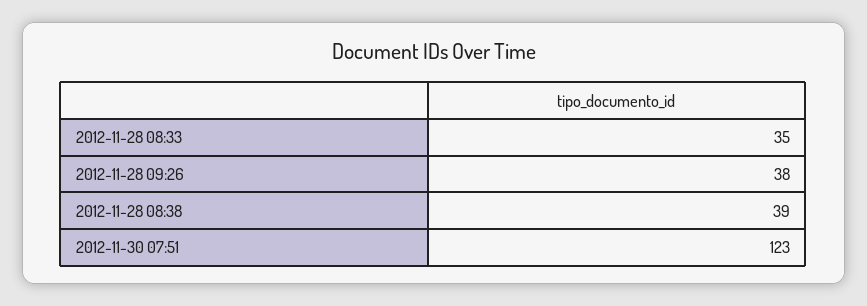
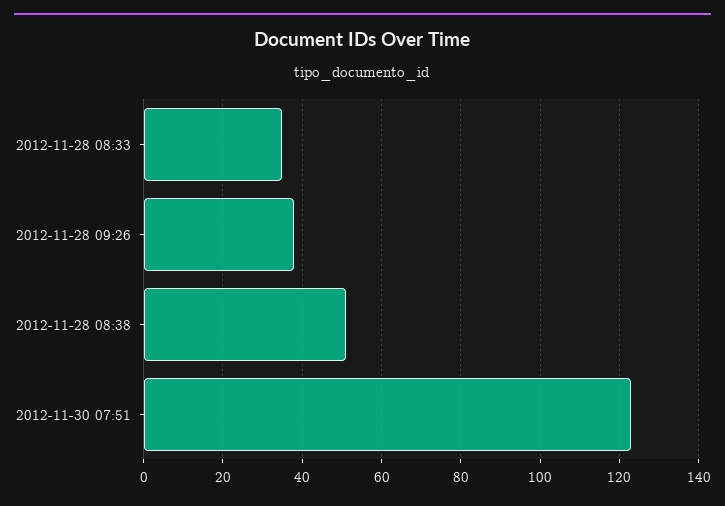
  {
    "2012-11-28 08:33": 35,
    "2012-11-28 09:26": 38,
-   "2012-11-28 08:38": 39,
+   "2012-11-28 08:38": 50,
    "2012-11-30 07:51": 123
  }

